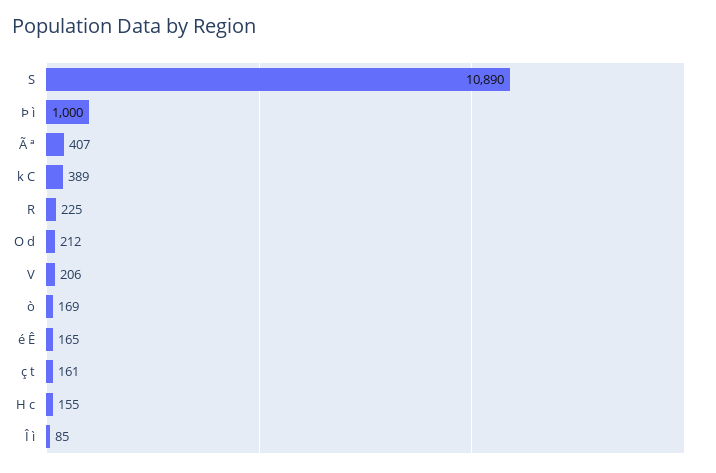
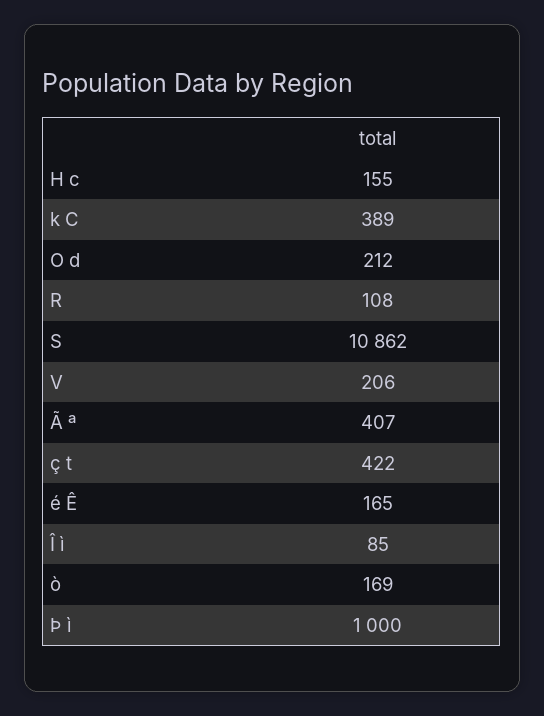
  {
-   "S": 10890,
+   "S": 10862,
    "Þ ì": 1000,
    "Ã ª": 407,
    "k C": 389,
-   "R": 225,
+   "R": 108,
    "O d": 212,
    "V": 206,
    "ò": 169,
    "é Ê": 165,
-   "ç t": 161,
+   "ç t": 422,
    "H c": 155,
    "Î ì": 85
  }

